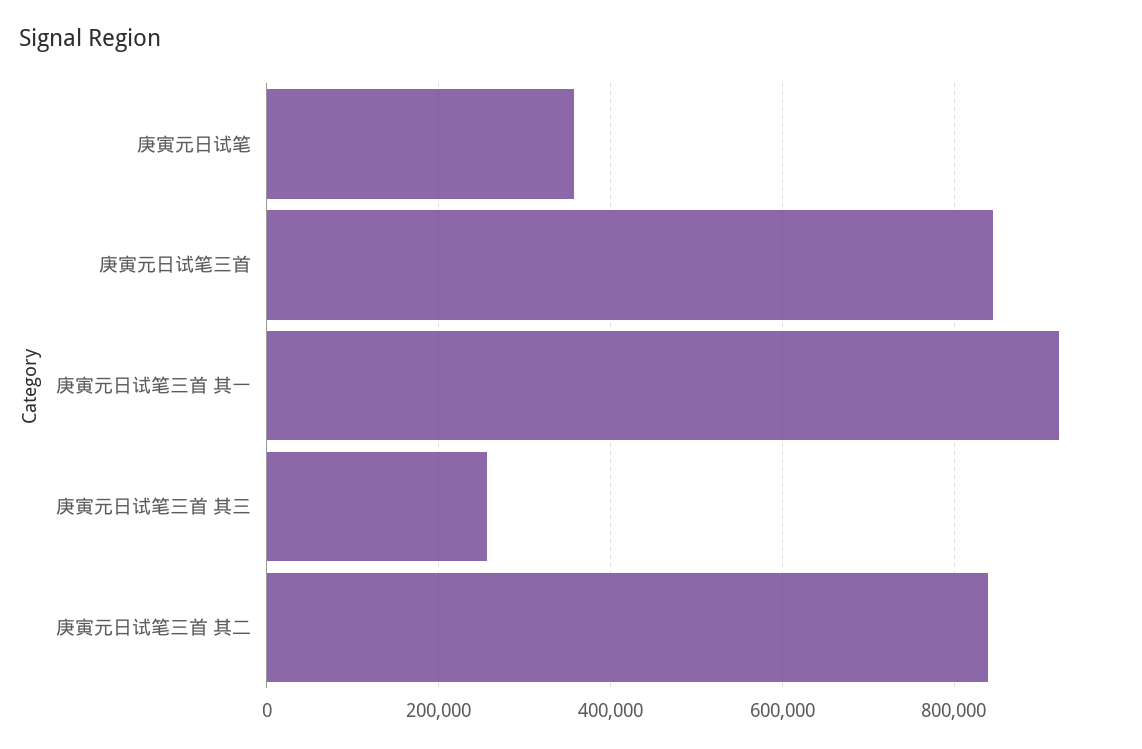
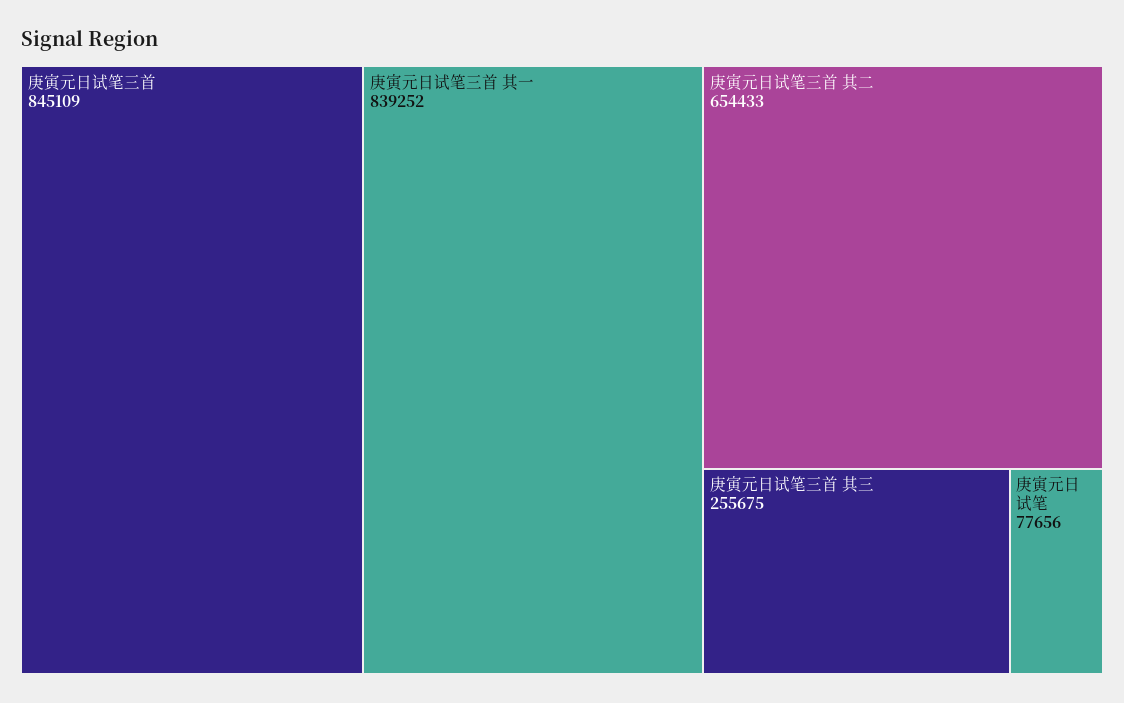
  {
-   "庚寅元日试笔": 360000,
+   "庚寅元日试笔": 77656,
    "庚寅元日试笔三首": 845109,
-   "庚寅元日试笔三首 其一": 920000,
+   "庚寅元日试笔三首 其一": 839252,
    "庚寅元日试笔三首 其三": 255675,
-   "庚寅元日试笔三首 其二": 840000
+   "庚寅元日试笔三首 其二": 654433
  }

